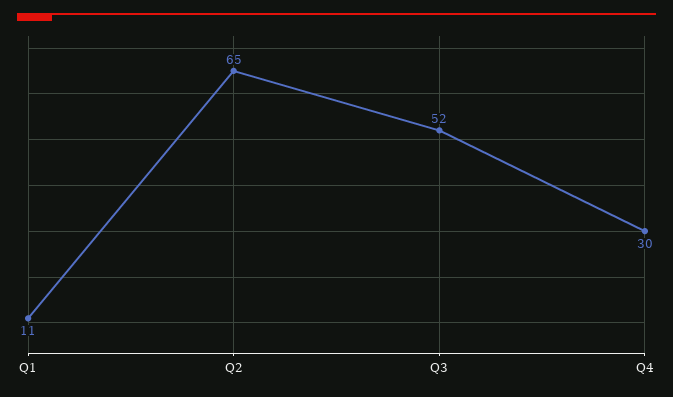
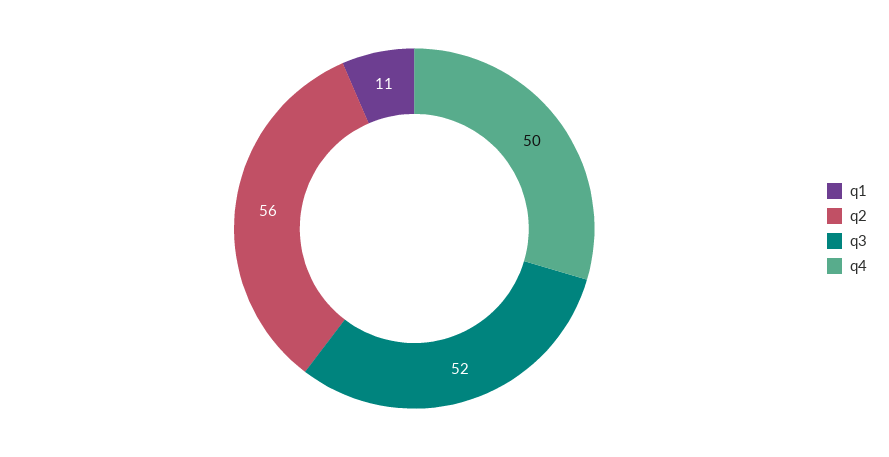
  {
    "Q1": 11,
-   "Q2": 65,
+   "Q2": 56,
    "Q3": 52,
-   "Q4": 30
+   "Q4": 50
  }

